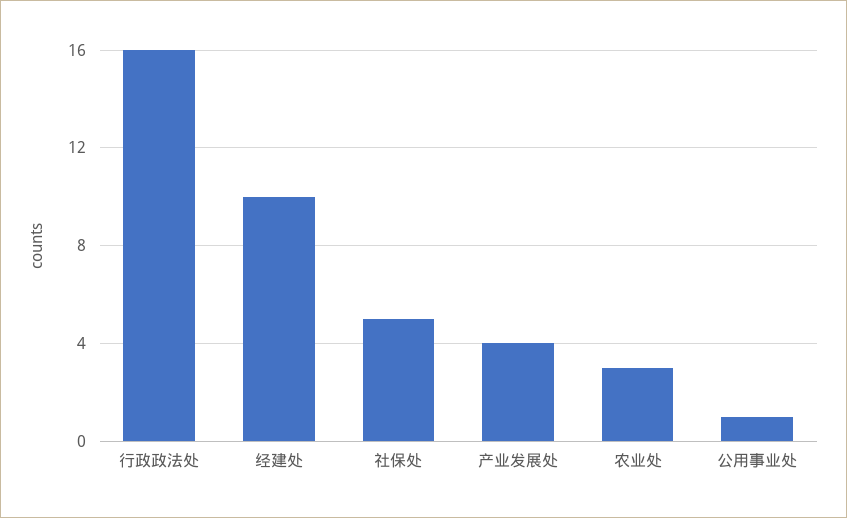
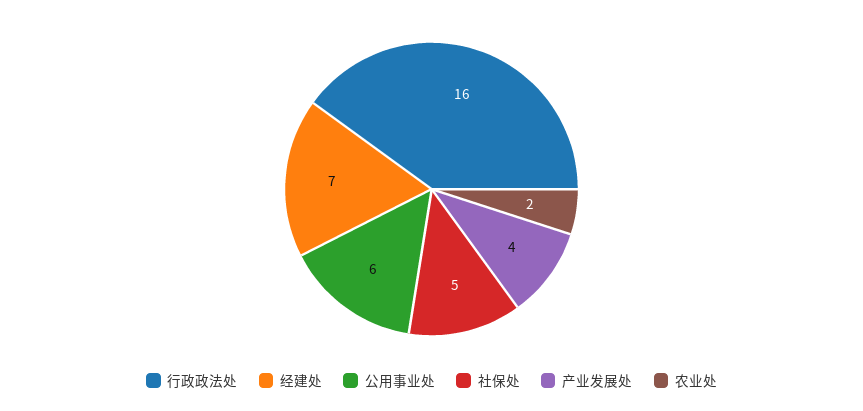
  {
    "行政政法处": 16,
-   "经建处": 10,
+   "经建处": 7,
    "社保处": 5,
    "产业发展处": 4,
-   "农业处": 3,
+   "农业处": 2,
-   "公用事业处": 1
+   "公用事业处": 6
  }

